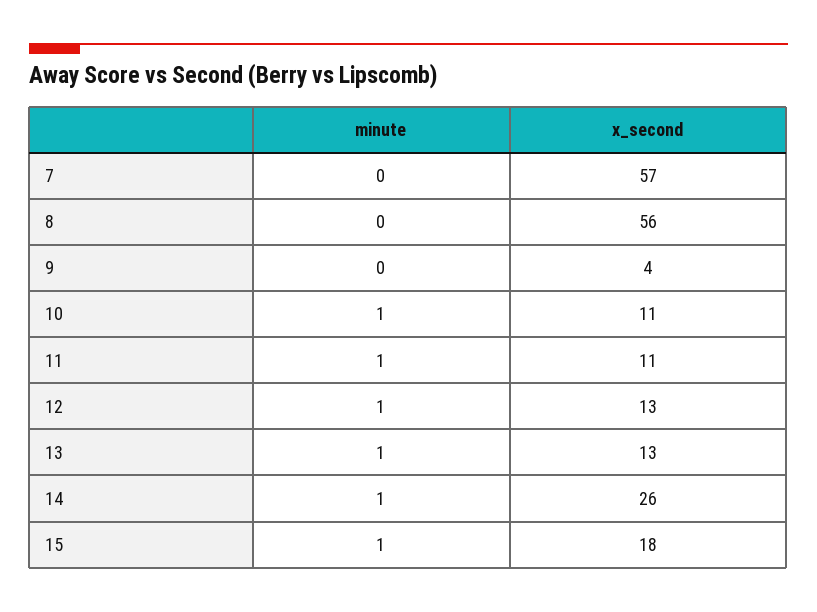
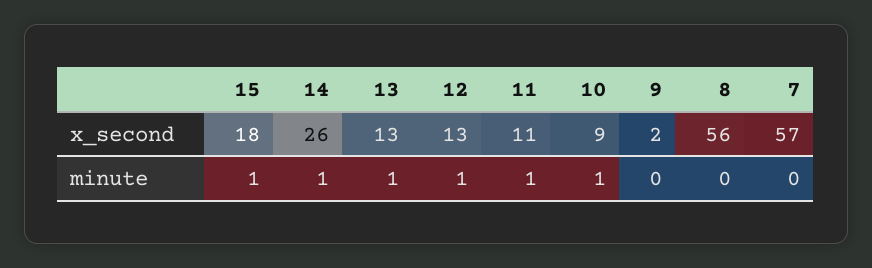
  {
    "minute": {
      "7": 0,
      "8": 0,
      "9": 0,
      "10": 1,
      "11": 1,
      "12": 1,
      "13": 1,
      "14": 1,
      "15": 1
    },
    "x_second": {
      "7": 57,
      "8": 56,
-     "9": 4,
+     "9": 2,
-     "10": 11,
+     "10": 9,
      "11": 11,
      "12": 13,
      "13": 13,
      "14": 26,
      "15": 18
    }
  }

